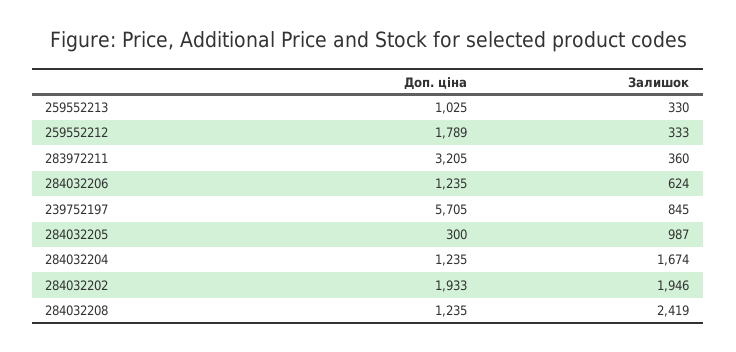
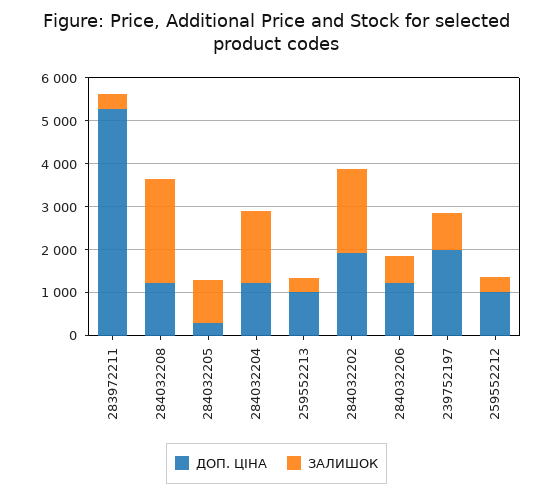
  {
    "Доп. ціна": {
      "259552213": 1025,
-     "259552212": 1789,
+     "259552212": 1000,
-     "283972211": 3205,
+     "283972211": 5200,
      "284032206": 1235,
-     "239752197": 5705,
+     "239752197": 2000,
      "284032205": 300,
      "284032204": 1235,
      "284032202": 1933,
      "284032208": 1235
    },
    "Залишок": {
      "259552213": 330,
      "259552212": 333,
      "283972211": 360,
      "284032206": 624,
      "239752197": 845,
      "284032205": 987,
      "284032204": 1674,
      "284032202": 1946,
      "284032208": 2419
    }
  }

